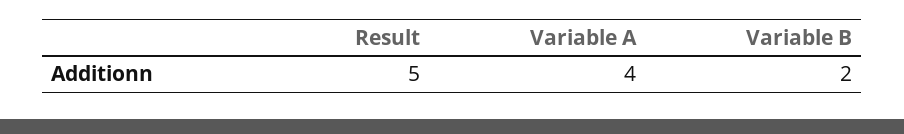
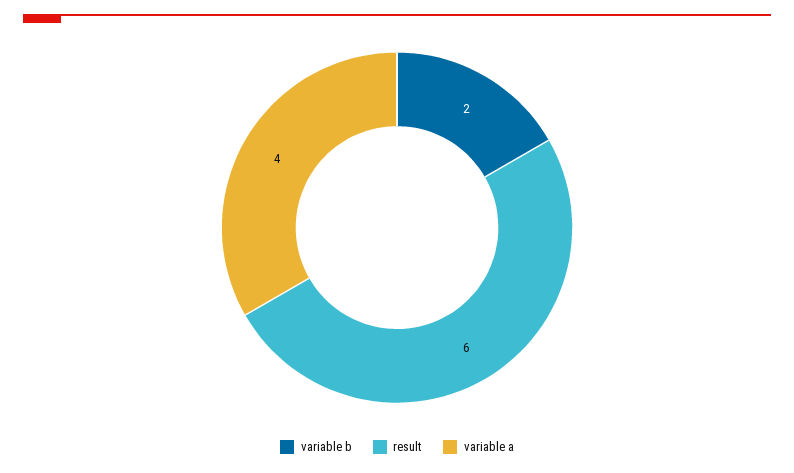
  {
-   "Result": 5,
+   "Result": 6,
    "Variable A": 4,
    "Variable B": 2
  }

